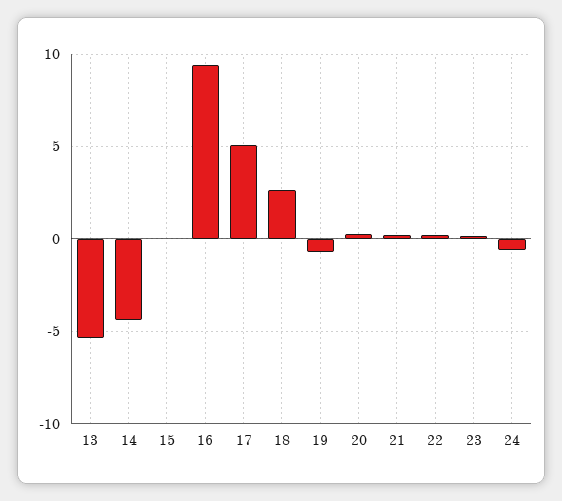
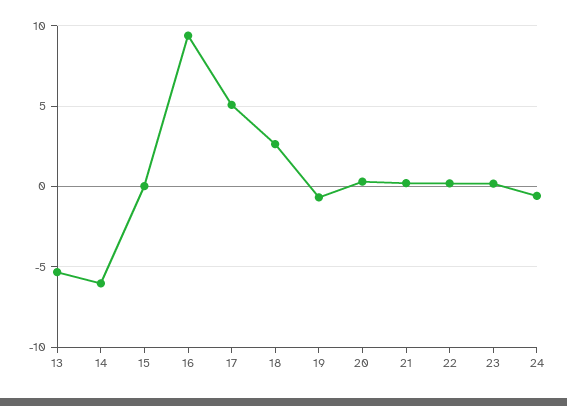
  {
    "13": -5.5,
-   "14": -4.5,
+   "14": -6,
    "15": 0,
    "16": 9.5,
    "17": 5,
    "18": 2.5,
    "19": -0.5,
    "20": 0.5,
    "21": 0,
    "22": 0,
    "23": 0,
    "24": -0.5
  }

